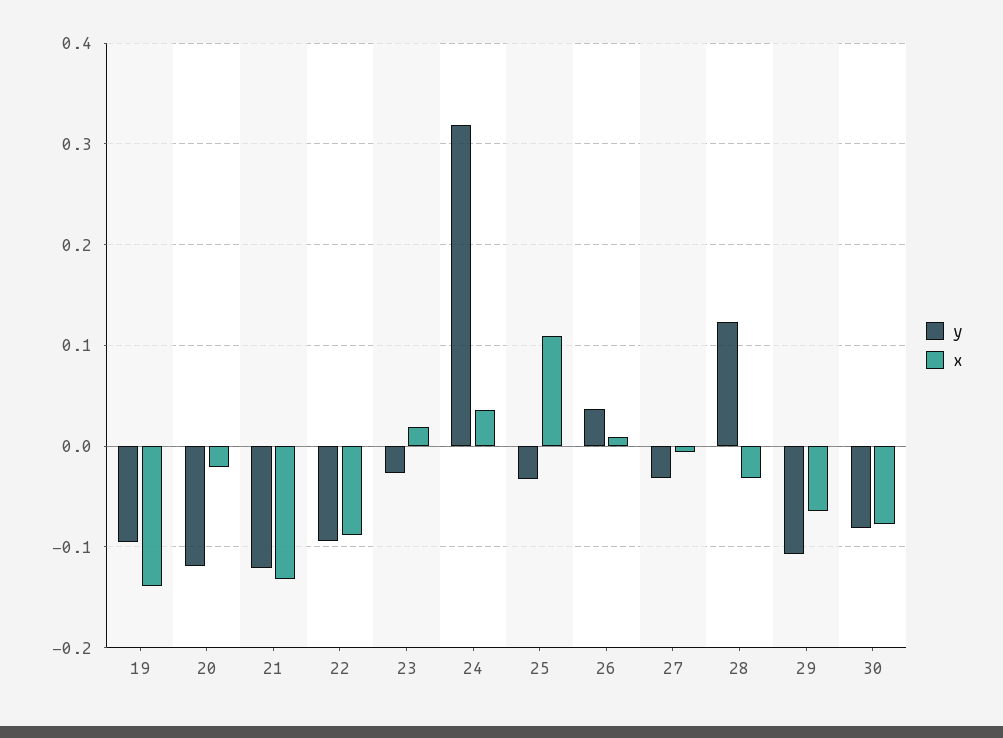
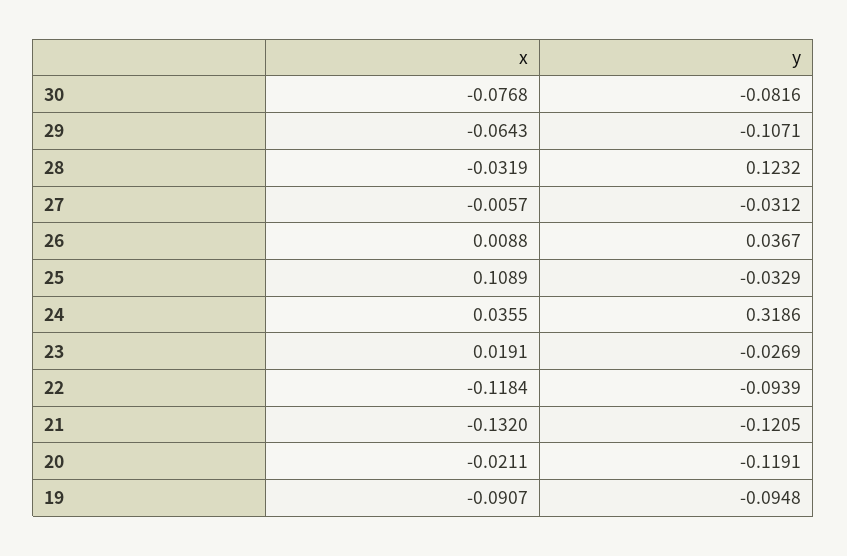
  {
    "y": {
      "19": -0.0948,
      "20": -0.1191,
      "21": -0.1205,
      "22": -0.0939,
      "23": -0.0269,
      "24": 0.3186,
      "25": -0.0329,
      "26": 0.0367,
      "27": -0.0312,
      "28": 0.1232,
      "29": -0.1071,
      "30": -0.0816
    },
    "x": {
-     "19": -0.14,
+     "19": -0.0907,
      "20": -0.0211,
      "21": -0.132,
-     "22": -0.09,
+     "22": -0.1184,
      "23": 0.0191,
      "24": 0.0355,
      "25": 0.1089,
      "26": 0.0088,
      "27": -0.0057,
      "28": -0.0319,
      "29": -0.0643,
      "30": -0.0768
    }
  }

